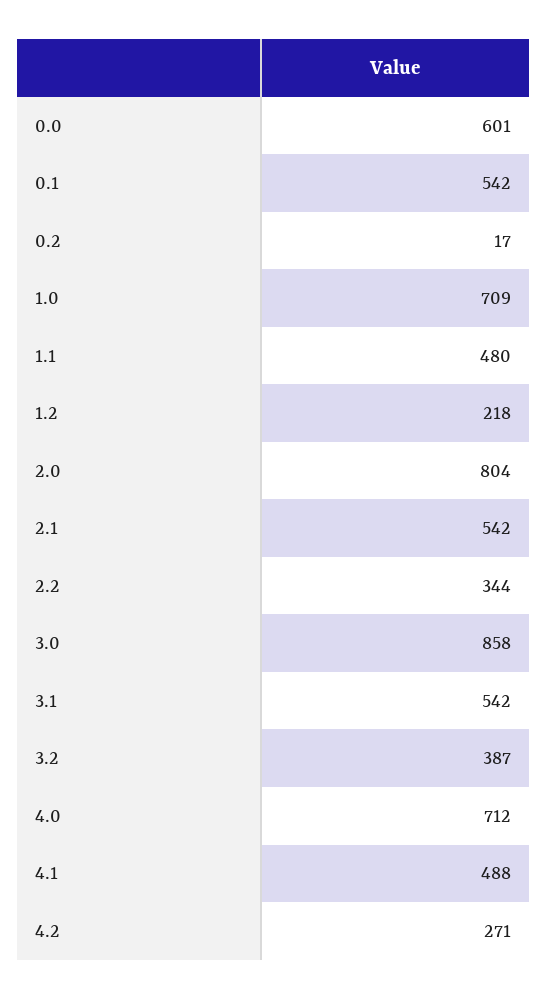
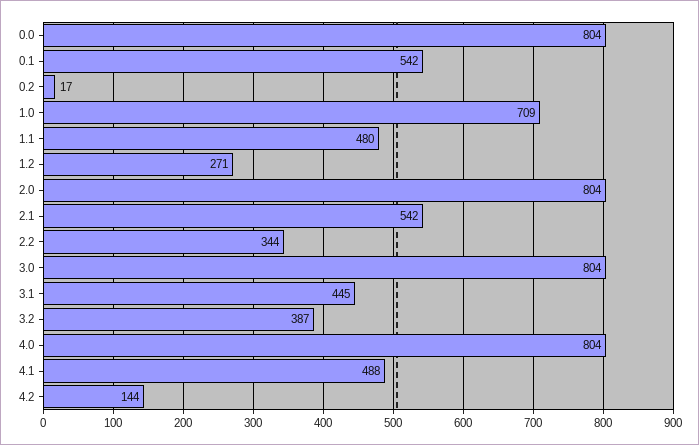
  {
-   "0.0": 601,
+   "0.0": 804,
    "0.1": 542,
    "0.2": 17,
    "1.0": 709,
    "1.1": 480,
-   "1.2": 218,
+   "1.2": 271,
    "2.0": 804,
    "2.1": 542,
    "2.2": 344,
-   "3.0": 858,
+   "3.0": 804,
-   "3.1": 542,
+   "3.1": 445,
    "3.2": 387,
-   "4.0": 712,
+   "4.0": 804,
    "4.1": 488,
-   "4.2": 271
+   "4.2": 144
  }

